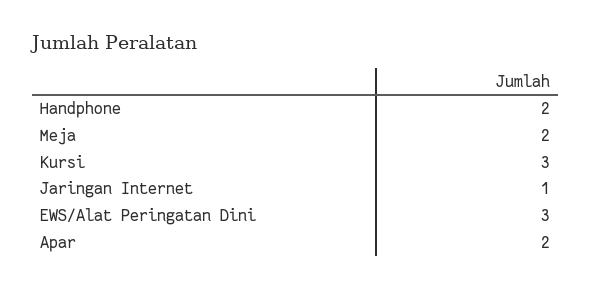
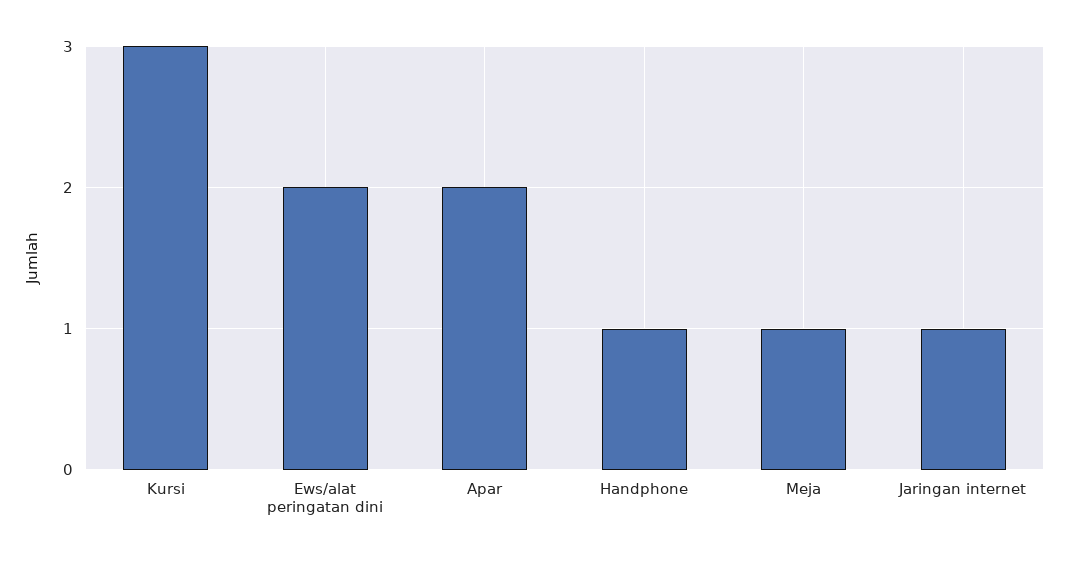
  {
-   "Handphone": 2,
+   "Handphone": 1,
-   "Meja": 2,
+   "Meja": 1,
    "Kursi": 3,
    "Jaringan Internet": 1,
-   "EWS/Alat Peringatan Dini": 3,
+   "EWS/Alat Peringatan Dini": 2,
    "Apar": 2
  }

